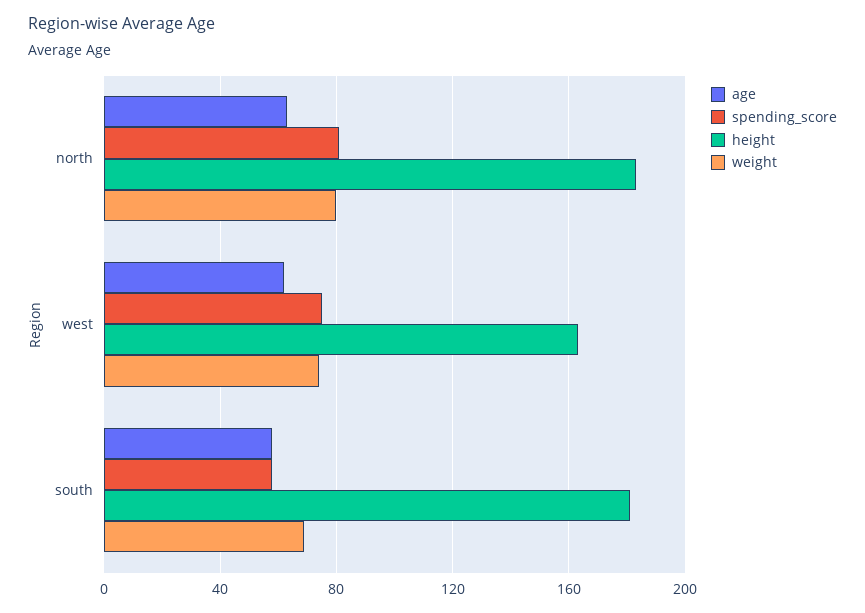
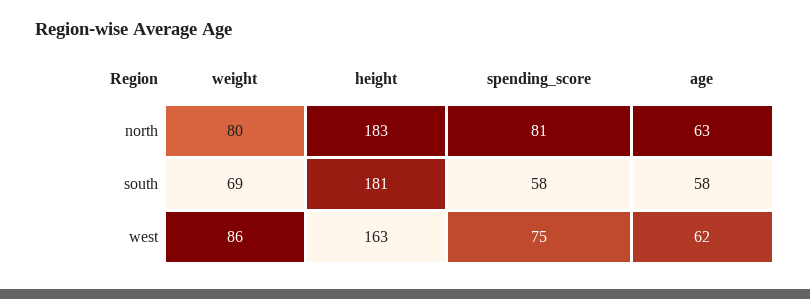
  {
    "age": {
      "north": 63,
      "west": 62,
      "south": 58
    },
    "spending_score": {
      "north": 81,
      "west": 75,
      "south": 58
    },
    "height": {
      "north": 183,
      "west": 163,
      "south": 181
    },
    "weight": {
      "north": 80,
-     "west": 75,
+     "west": 86,
      "south": 69
    }
  }

